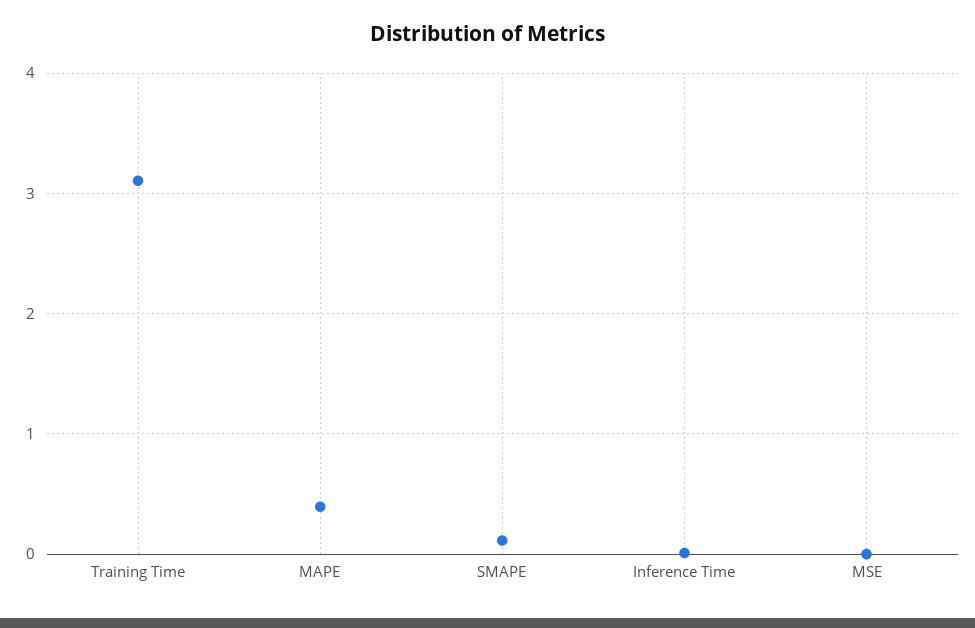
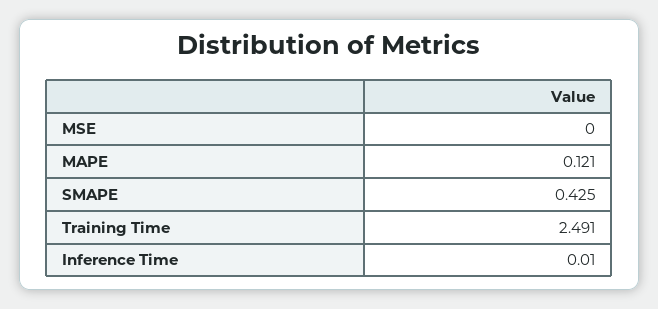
  {
-   "Training Time": 3.1,
+   "Training Time": 2.491,
-   "MAPE": 0.4,
+   "MAPE": 0.121,
-   "SMAPE": 0.1,
+   "SMAPE": 0.425,
    "Inference Time": 0.01,
    "MSE": 0
  }

